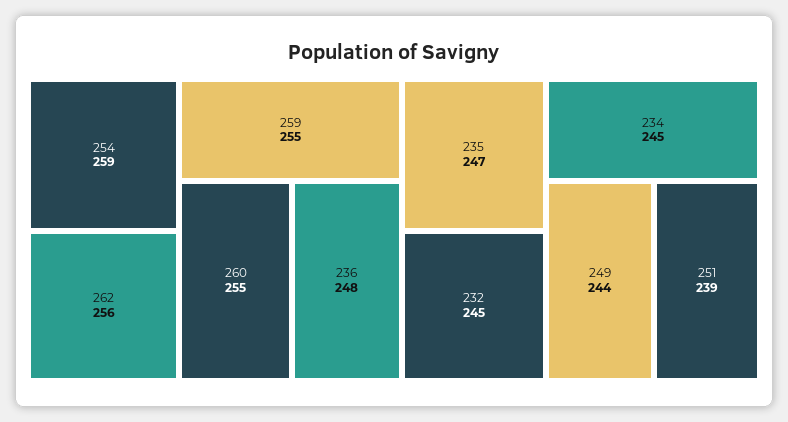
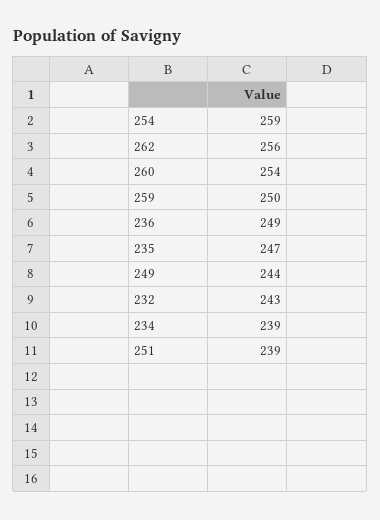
  {
    "254": 259,
    "262": 256,
-   "259": 255,
+   "259": 250,
-   "260": 255,
+   "260": 254,
-   "236": 248,
+   "236": 249,
    "235": 247,
-   "232": 245,
+   "232": 243,
-   "234": 245,
+   "234": 239,
    "249": 244,
    "251": 239
  }

